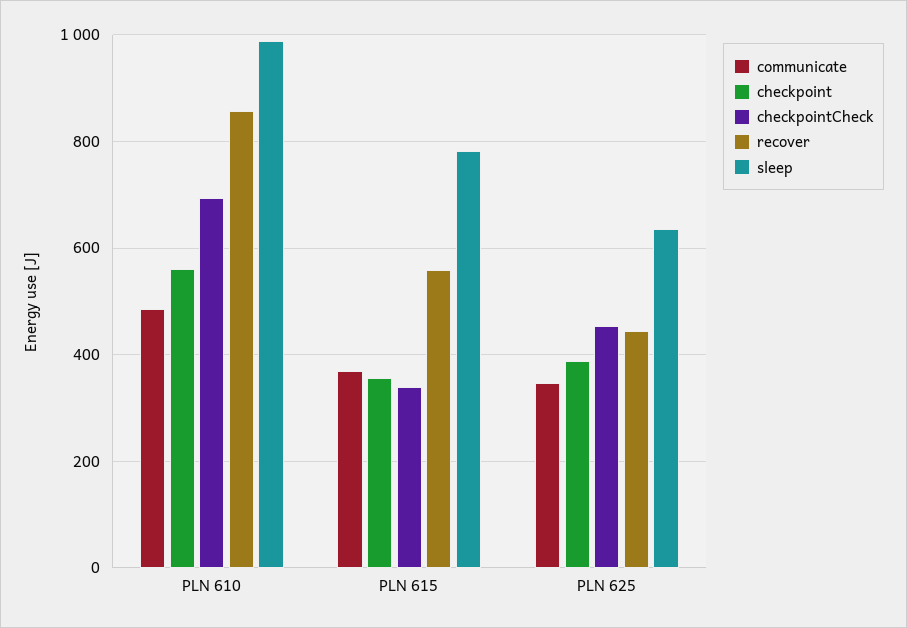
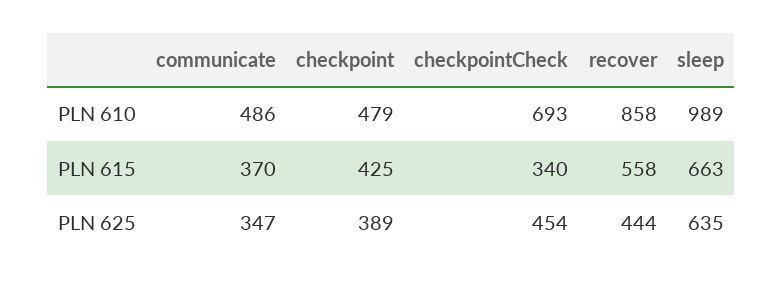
  {
    "communicate": {
      "PLN 610": 486,
      "PLN 615": 370,
      "PLN 625": 347
    },
    "checkpoint": {
-     "PLN 610": 560,
+     "PLN 610": 479,
-     "PLN 615": 360,
+     "PLN 615": 425,
      "PLN 625": 389
    },
    "checkpointCheck": {
      "PLN 610": 693,
      "PLN 615": 340,
      "PLN 625": 454
    },
    "recover": {
      "PLN 610": 858,
      "PLN 615": 558,
      "PLN 625": 444
    },
    "sleep": {
      "PLN 610": 989,
-     "PLN 615": 780,
+     "PLN 615": 663,
      "PLN 625": 635
    }
  }

